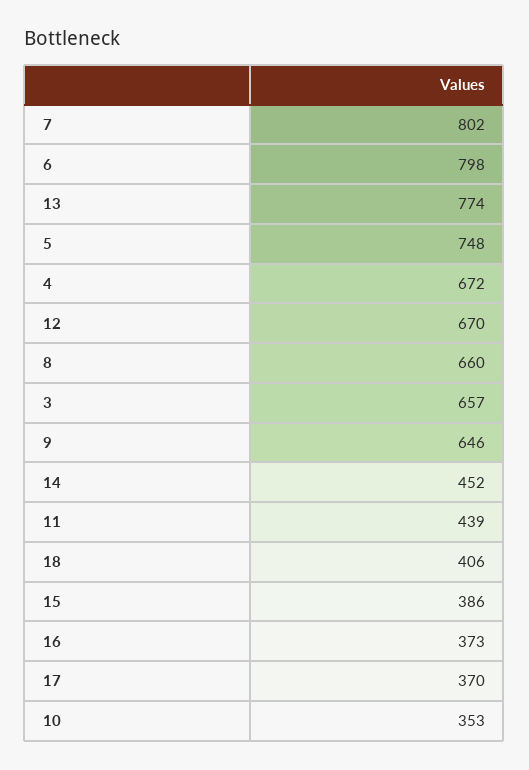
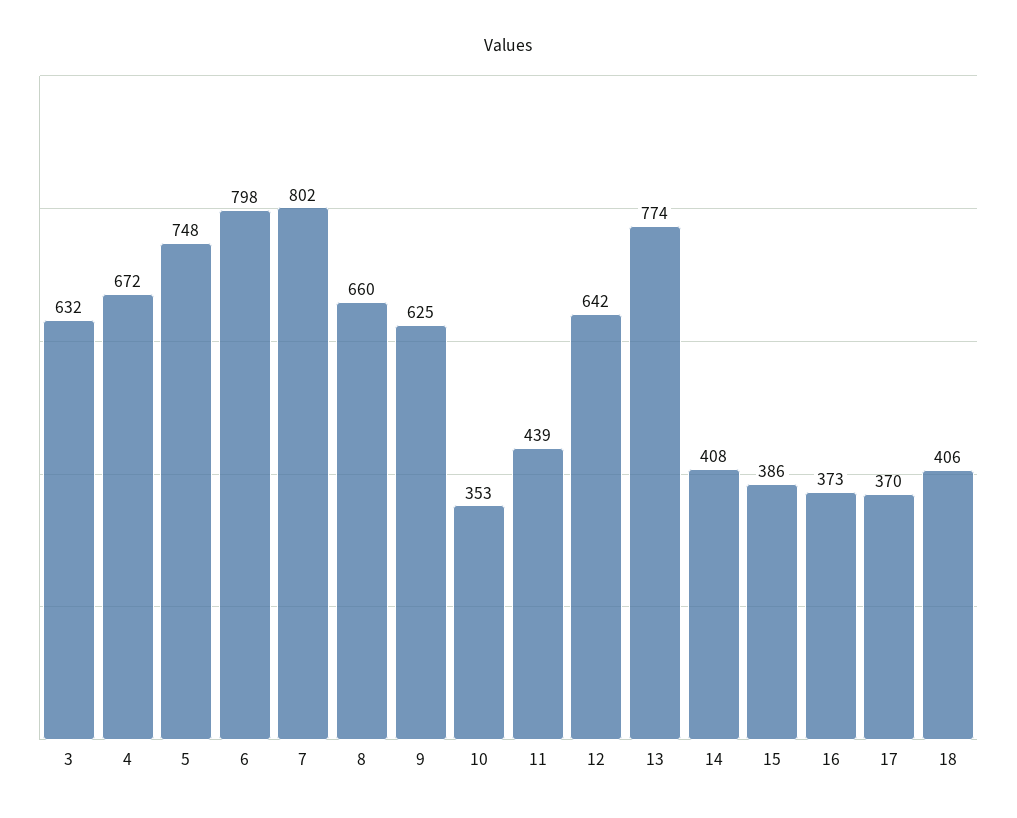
  {
    "7": 802,
    "6": 798,
    "13": 774,
    "5": 748,
    "4": 672,
-   "12": 670,
+   "12": 642,
    "8": 660,
-   "3": 657,
+   "3": 632,
-   "9": 646,
+   "9": 625,
-   "14": 452,
+   "14": 408,
    "11": 439,
    "18": 406,
    "15": 386,
    "16": 373,
    "17": 370,
    "10": 353
  }

